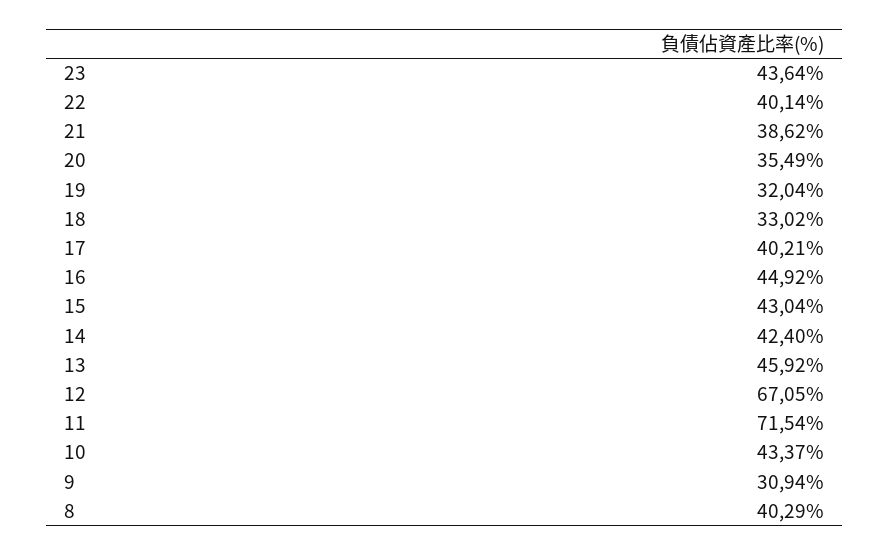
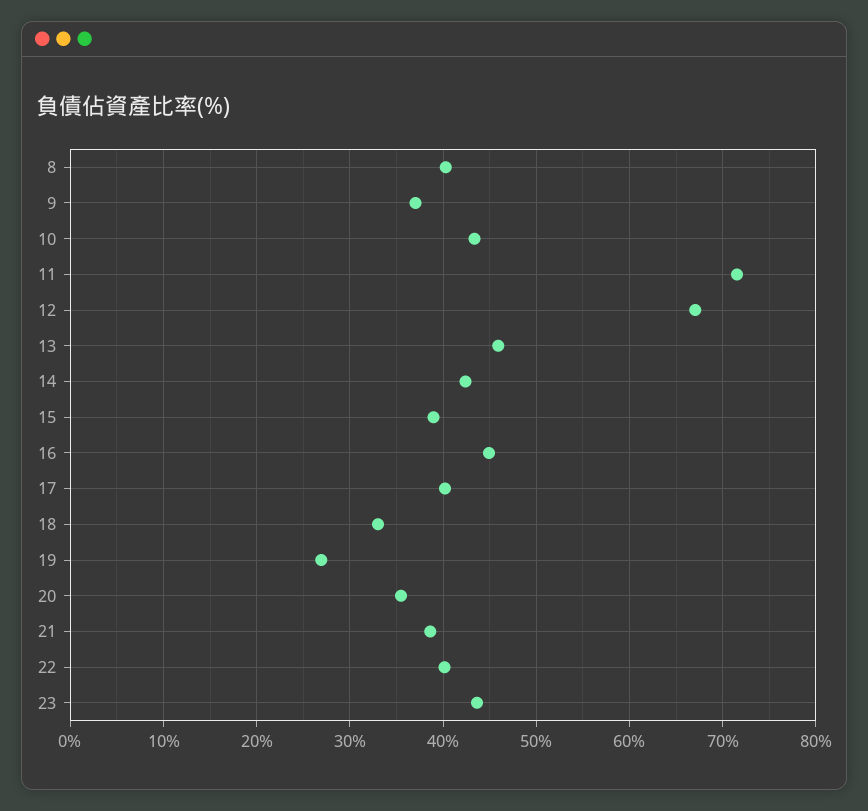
  {
    "23": 43.64,
    "22": 40.14,
    "21": 38.62,
    "20": 35.49,
-   "19": 32.04,
+   "19": 27,
    "18": 33.02,
    "17": 40.21,
    "16": 44.92,
-   "15": 43.04,
+   "15": 39,
    "14": 42.4,
    "13": 45.92,
    "12": 67.05,
    "11": 71.54,
    "10": 43.37,
-   "9": 30.94,
+   "9": 37,
    "8": 40.29
  }

